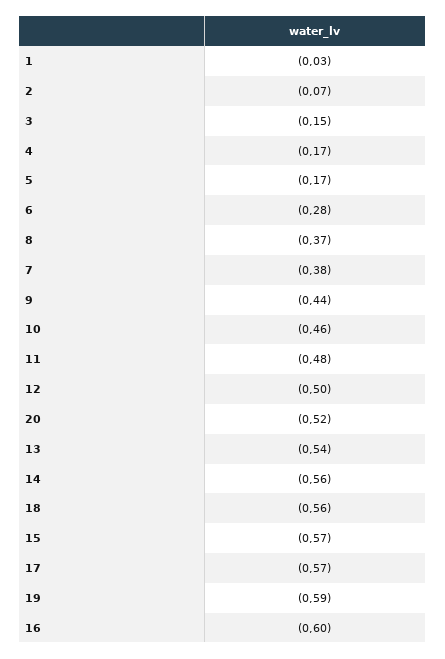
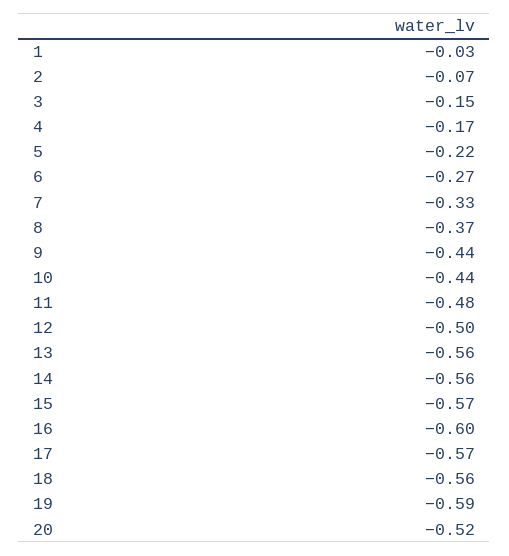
  {
    "1": -0.03,
    "2": -0.07,
    "3": -0.15,
    "4": -0.17,
-   "5": -0.17,
+   "5": -0.22,
-   "6": -0.28,
+   "6": -0.27,
    "8": -0.37,
-   "7": -0.38,
+   "7": -0.33,
    "9": -0.44,
-   "10": -0.46,
+   "10": -0.44,
    "11": -0.48,
    "12": -0.5,
    "20": -0.52,
-   "13": -0.54,
+   "13": -0.56,
    "14": -0.56,
    "18": -0.56,
    "15": -0.57,
    "17": -0.57,
    "19": -0.59,
    "16": -0.6
  }

